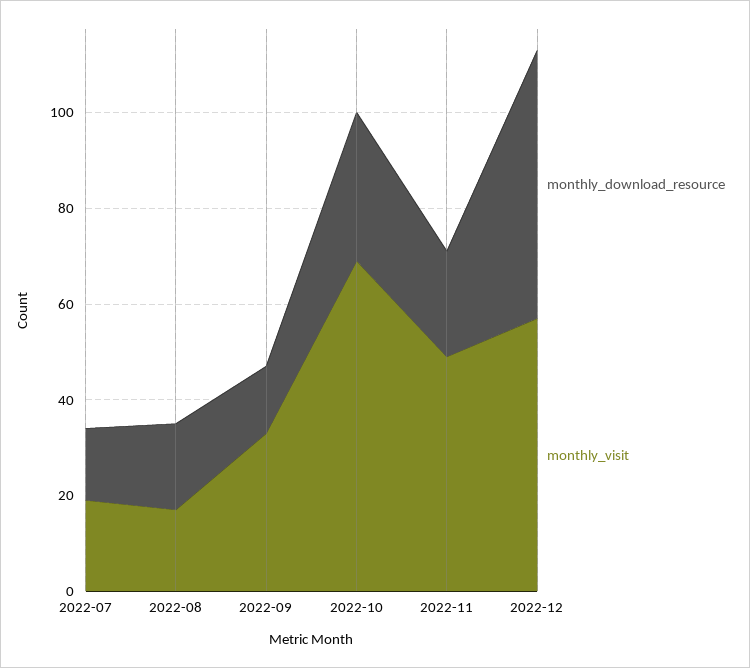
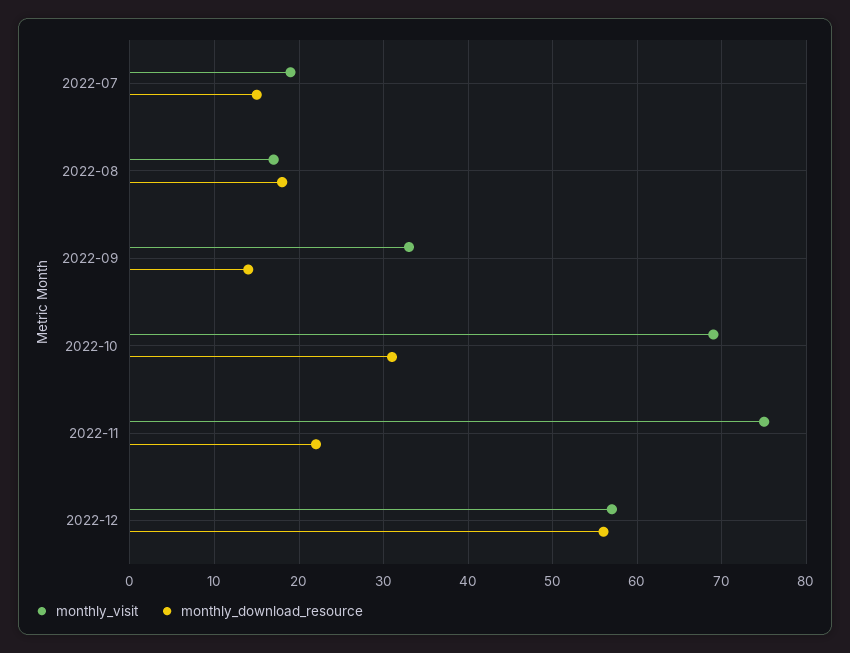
  {
    "monthly_download_resource": {
      "2022-07": 15,
      "2022-08": 18,
      "2022-09": 14,
      "2022-10": 31,
      "2022-11": 22,
      "2022-12": 56
    },
    "monthly_visit": {
      "2022-07": 19,
      "2022-08": 17,
      "2022-09": 33,
      "2022-10": 69,
-     "2022-11": 50,
+     "2022-11": 75,
      "2022-12": 57
    }
  }

